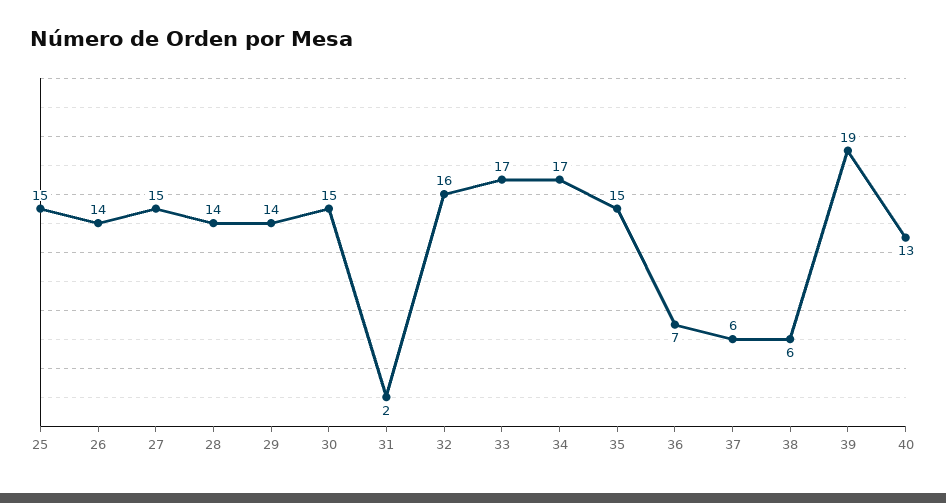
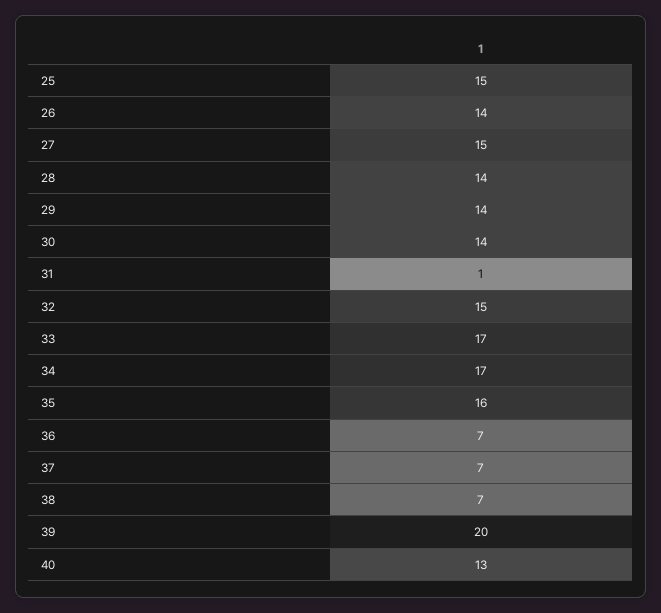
  {
    "25": 15,
    "26": 14,
    "27": 15,
    "28": 14,
    "29": 14,
-   "30": 15,
+   "30": 14,
-   "31": 2,
+   "31": 1,
-   "32": 16,
+   "32": 15,
    "33": 17,
    "34": 17,
-   "35": 15,
+   "35": 16,
    "36": 7,
-   "37": 6,
+   "37": 7,
-   "38": 6,
+   "38": 7,
-   "39": 19,
+   "39": 20,
    "40": 13
  }

